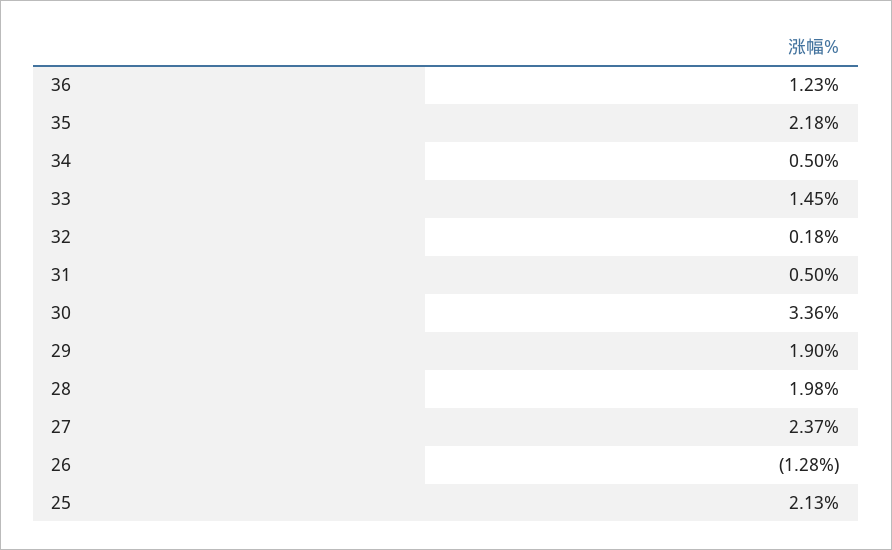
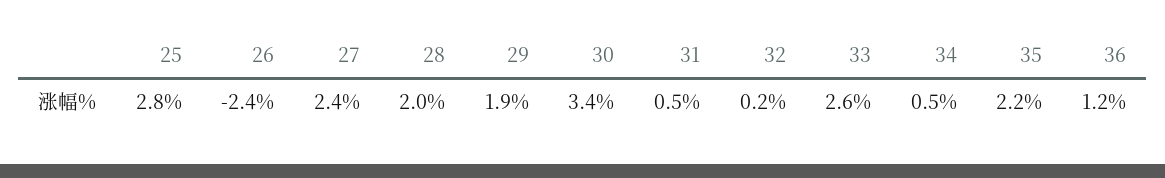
  {
    "36": 1.23,
    "35": 2.18,
    "34": 0.5,
-   "33": 1.45,
+   "33": 2.6,
    "32": 0.18,
    "31": 0.5,
    "30": 3.36,
    "29": 1.9,
    "28": 1.98,
    "27": 2.37,
-   "26": -1.28,
+   "26": -2.4,
-   "25": 2.13
+   "25": 2.8
  }

